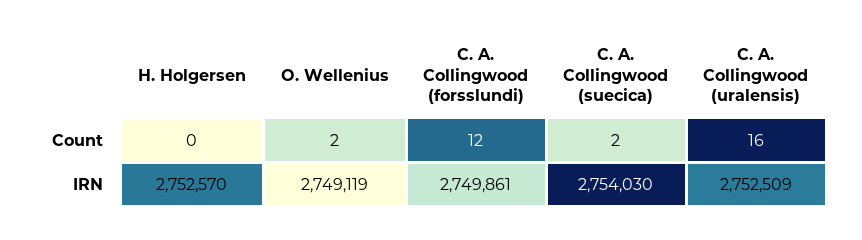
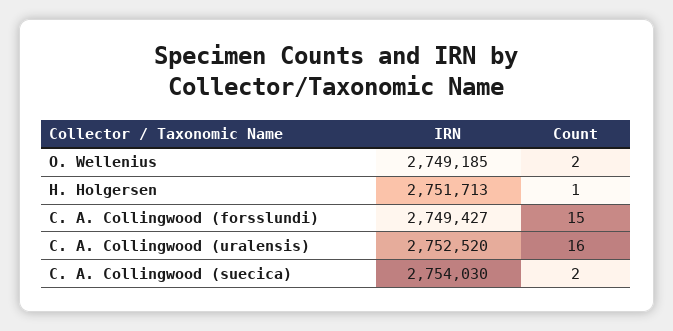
  {
    "H. Holgersen": {
-     "Count": 0,
+     "Count": 1,
-     "IRN": 2752570
+     "IRN": 2751713
    },
    "O. Wellenius": {
      "Count": 2,
-     "IRN": 2749119
+     "IRN": 2749185
    },
    "C. A. Collingwood (forsslundi)": {
-     "Count": 12,
+     "Count": 15,
-     "IRN": 2749861
+     "IRN": 2749427
    },
    "C. A. Collingwood (suecica)": {
      "Count": 2,
      "IRN": 2754030
    },
    "C. A. Collingwood (uralensis)": {
      "Count": 16,
-     "IRN": 2752509
+     "IRN": 2752520
    }
  }

